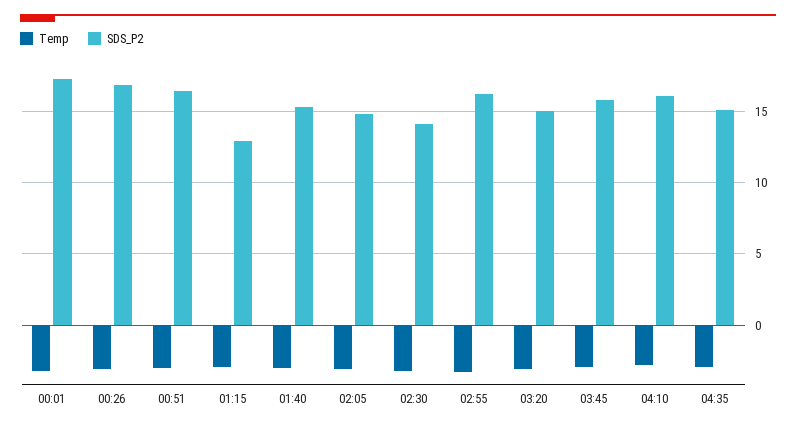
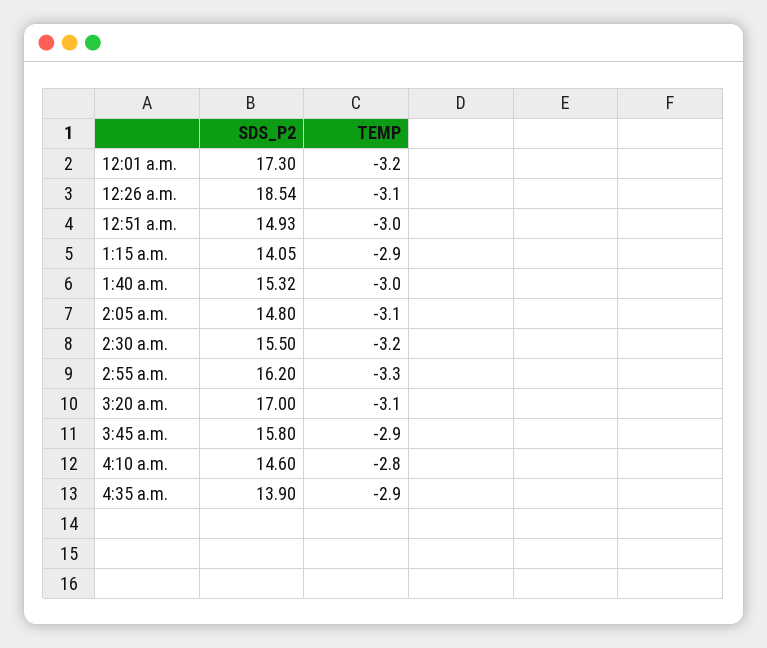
  {
    "Temp": {
      "00:01": -3.2,
      "00:26": -3.1,
      "00:51": -3,
      "01:15": -2.9,
      "01:40": -3,
      "02:05": -3.1,
      "02:30": -3.2,
      "02:55": -3.3,
      "03:20": -3.1,
      "03:45": -2.9,
      "04:10": -2.8,
      "04:35": -2.9
    },
    "SDS_P2": {
      "00:01": 17.3,
-     "00:26": 17,
+     "00:26": 18.54,
-     "00:51": 16.5,
+     "00:51": 14.93,
-     "01:15": 13,
+     "01:15": 14.05,
      "01:40": 15.32,
      "02:05": 14.8,
-     "02:30": 14,
+     "02:30": 15.5,
      "02:55": 16.2,
-     "03:20": 15,
+     "03:20": 17,
      "03:45": 15.8,
-     "04:10": 16,
+     "04:10": 14.6,
-     "04:35": 15
+     "04:35": 13.9
    }
  }

